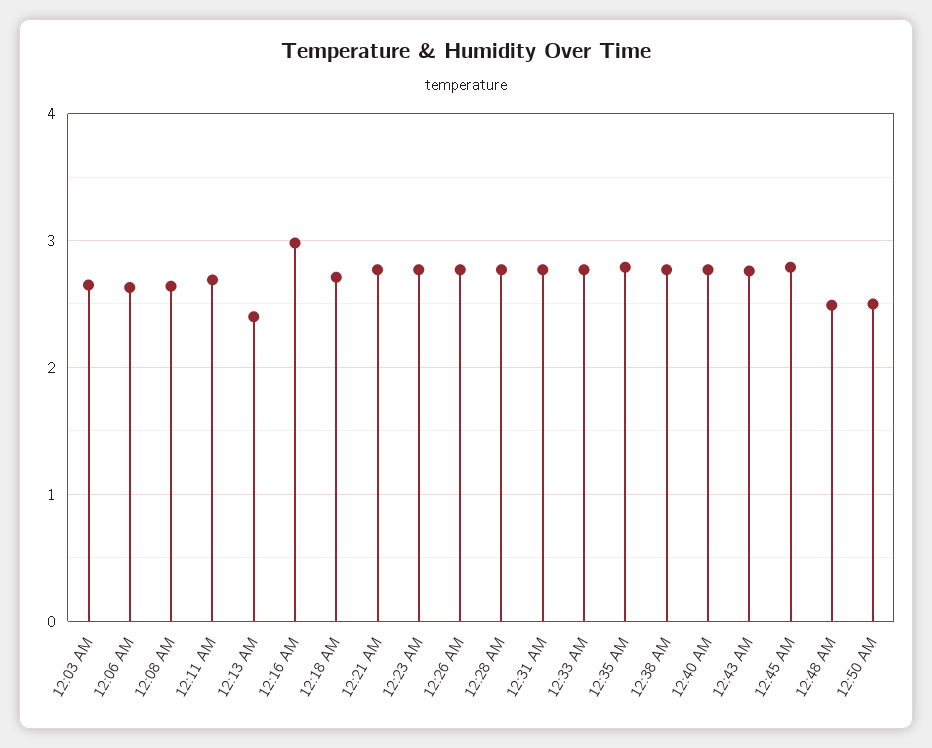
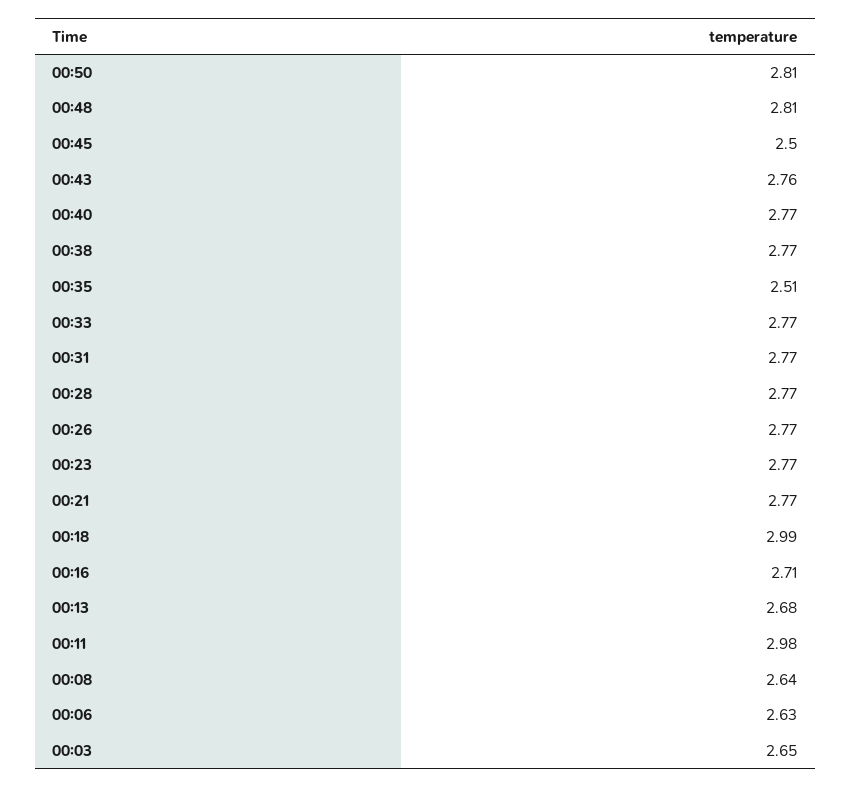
  {
    "12:03 AM": 2.65,
    "12:06 AM": 2.63,
    "12:08 AM": 2.64,
-   "12:11 AM": 2.7,
+   "12:11 AM": 2.98,
-   "12:13 AM": 2.4,
+   "12:13 AM": 2.68,
-   "12:16 AM": 3,
+   "12:16 AM": 2.71,
-   "12:18 AM": 2.7,
+   "12:18 AM": 2.99,
    "12:21 AM": 2.77,
    "12:23 AM": 2.77,
    "12:26 AM": 2.77,
    "12:28 AM": 2.77,
    "12:31 AM": 2.77,
    "12:33 AM": 2.77,
-   "12:35 AM": 2.8,
+   "12:35 AM": 2.51,
    "12:38 AM": 2.77,
    "12:40 AM": 2.77,
    "12:43 AM": 2.76,
-   "12:45 AM": 2.8,
+   "12:45 AM": 2.5,
-   "12:48 AM": 2.5,
+   "12:48 AM": 2.81,
-   "12:50 AM": 2.5
+   "12:50 AM": 2.81
  }

